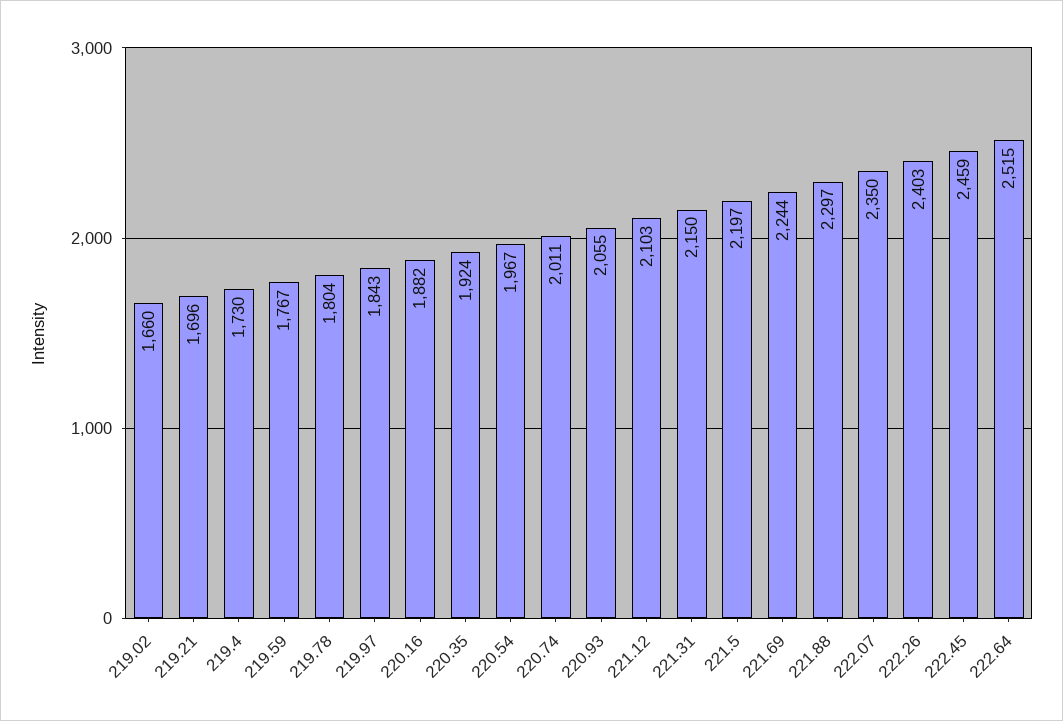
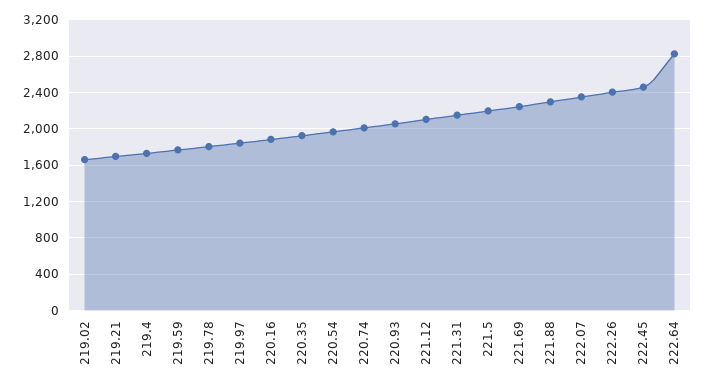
  {
    "219.02": 1660,
    "219.21": 1696,
    "219.4": 1730,
    "219.59": 1767,
    "219.78": 1804,
    "219.97": 1843,
    "220.16": 1882,
    "220.35": 1924,
    "220.54": 1967,
    "220.74": 2011,
    "220.93": 2055,
    "221.12": 2103,
    "221.31": 2150,
    "221.5": 2197,
    "221.69": 2244,
    "221.88": 2297,
    "222.07": 2350,
    "222.26": 2403,
    "222.45": 2459,
-   "222.64": 2515
+   "222.64": 2800
  }

